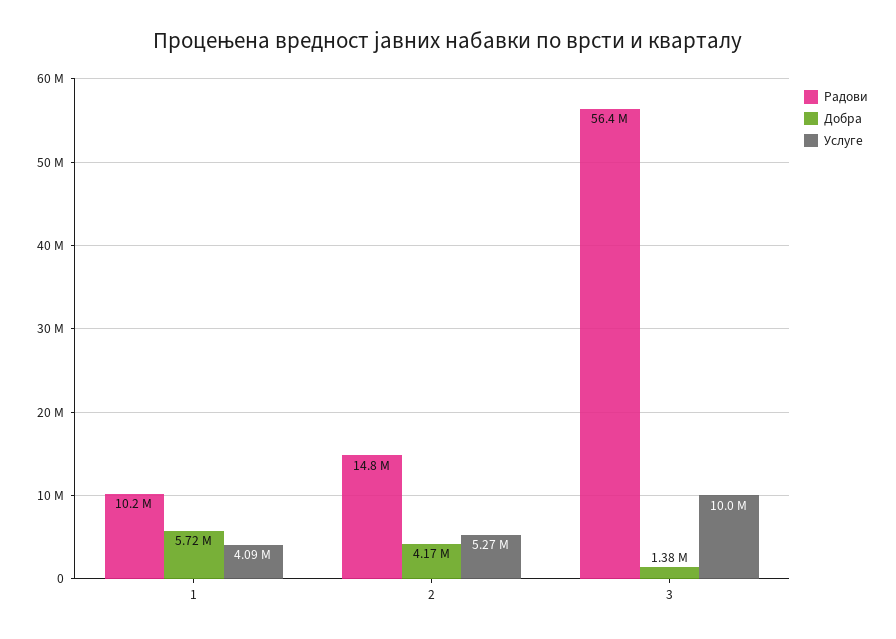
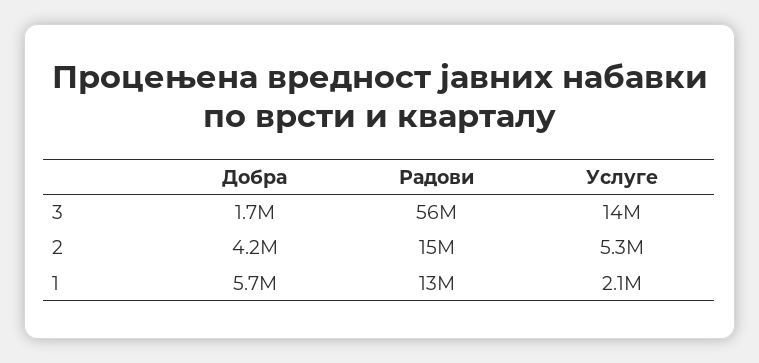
  {
    "Радови": {
-     "1": 10200000,
+     "1": 13000000,
      "2": 14800000,
      "3": 56400000
    },
    "Добра": {
      "1": 5720000,
      "2": 4170000,
-     "3": 1380000
+     "3": 1700000
    },
    "Услуге": {
-     "1": 4090000,
+     "1": 2100000,
      "2": 5270000,
-     "3": 10000000
+     "3": 14000000
    }
  }

